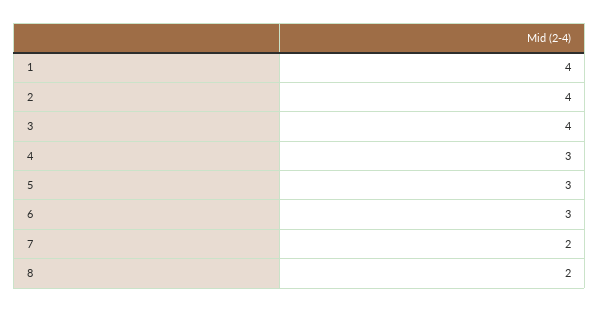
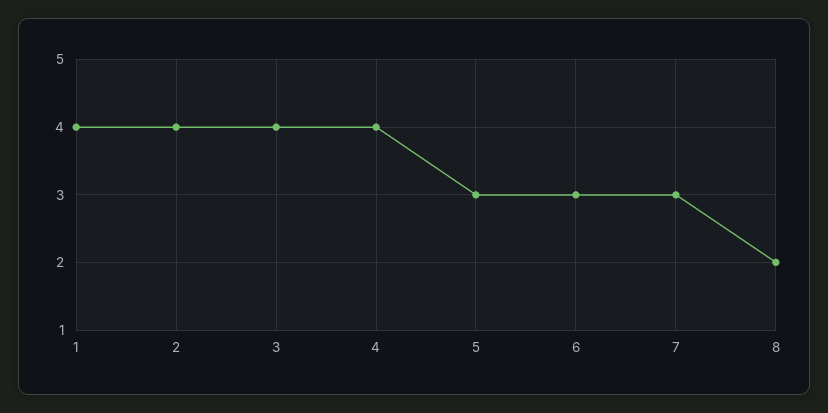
  {
    "1": 4,
    "2": 4,
    "3": 4,
-   "4": 3,
+   "4": 4,
    "5": 3,
    "6": 3,
-   "7": 2,
+   "7": 3,
    "8": 2
  }

